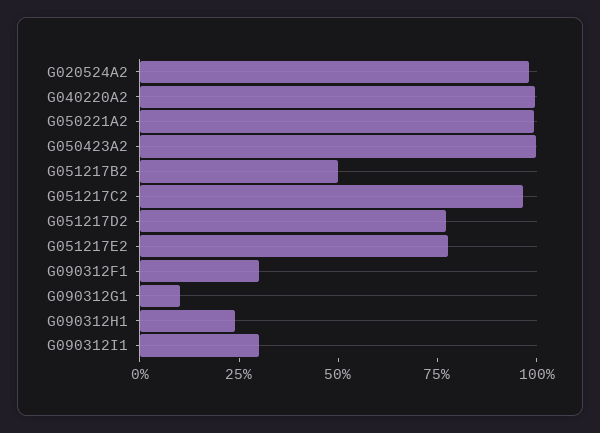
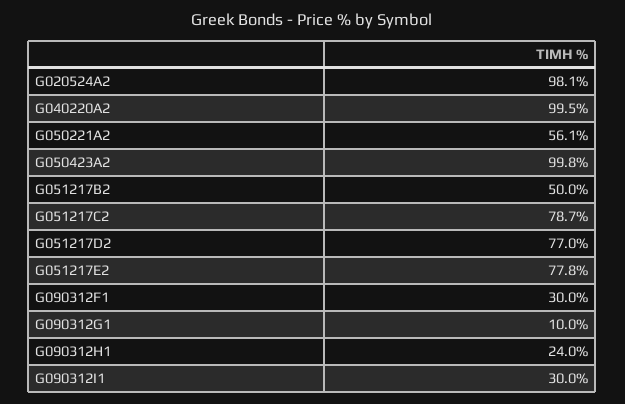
  {
    "G020524A2": 98.1,
    "G040220A2": 99.5,
-   "G050221A2": 100,
+   "G050221A2": 56.1,
    "G050423A2": 99.8,
    "G051217B2": 50,
-   "G051217C2": 95,
+   "G051217C2": 78.7,
    "G051217D2": 77,
    "G051217E2": 77.8,
    "G090312F1": 30,
    "G090312G1": 10,
    "G090312H1": 24,
    "G090312I1": 30
  }

